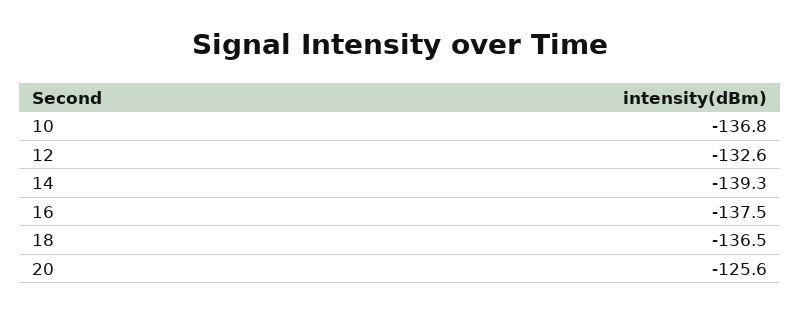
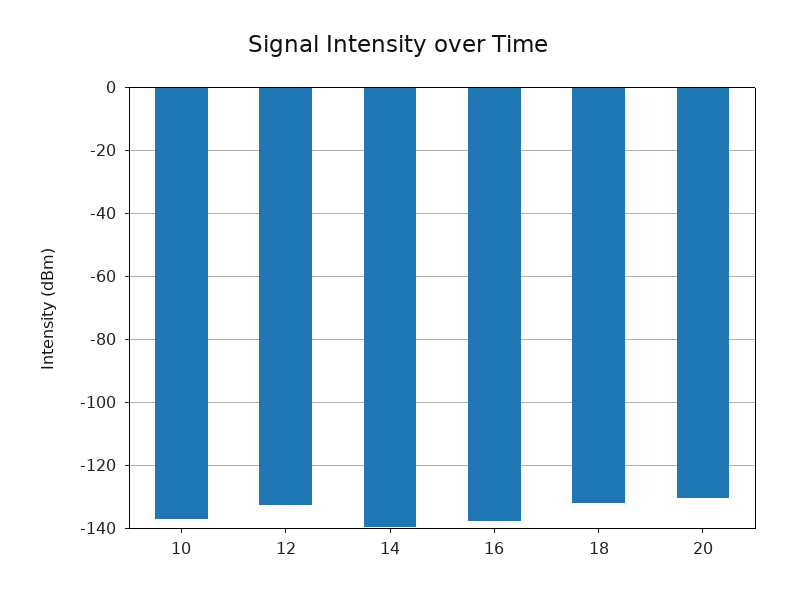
  {
    "10": -136.8,
    "12": -132.6,
    "14": -139.3,
    "16": -137.5,
-   "18": -136.5,
+   "18": -132,
-   "20": -125.6
+   "20": -130
  }

